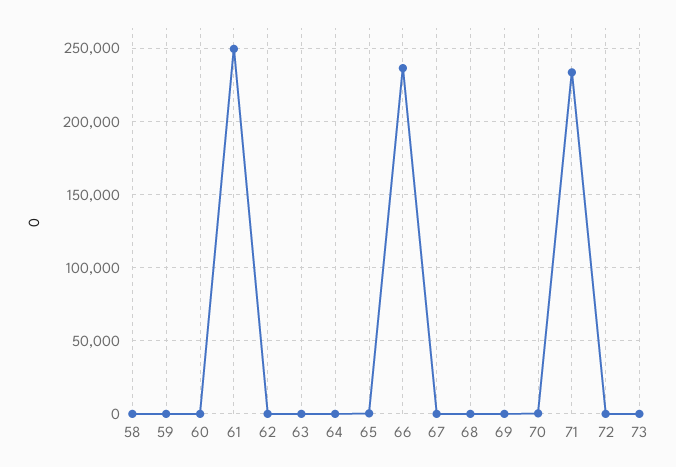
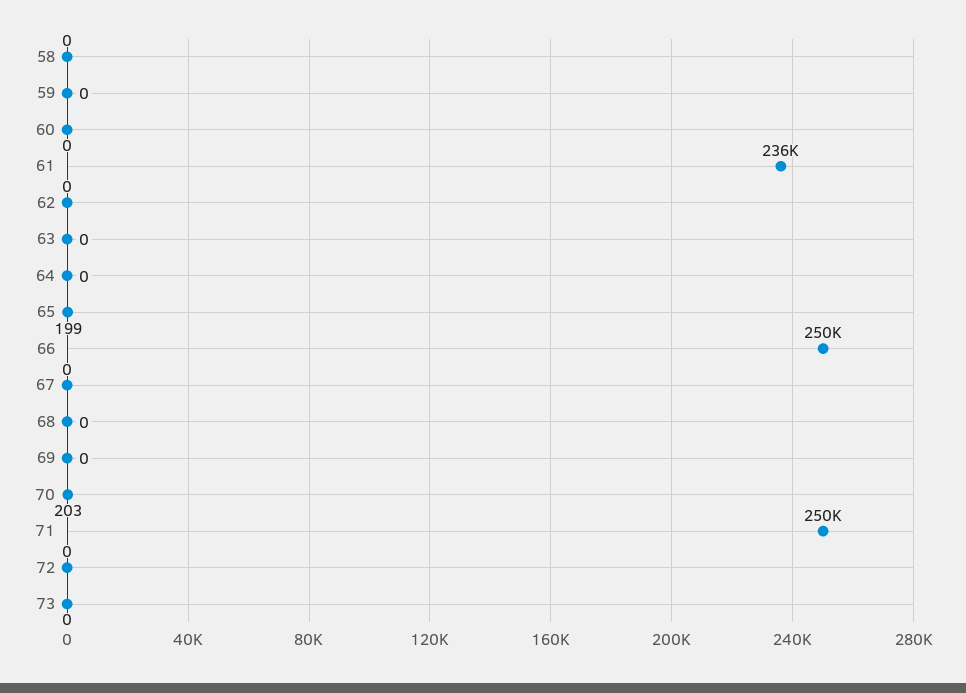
  {
    "58": 0,
    "59": 0,
    "60": 0,
-   "61": 250000,
+   "61": 236000,
    "62": 0,
    "63": 0,
    "64": 0,
    "65": 199,
-   "66": 235000,
+   "66": 250000,
    "67": 0,
    "68": 0,
    "69": 0,
    "70": 203,
-   "71": 235000,
+   "71": 250000,
    "72": 0,
    "73": 0
  }

